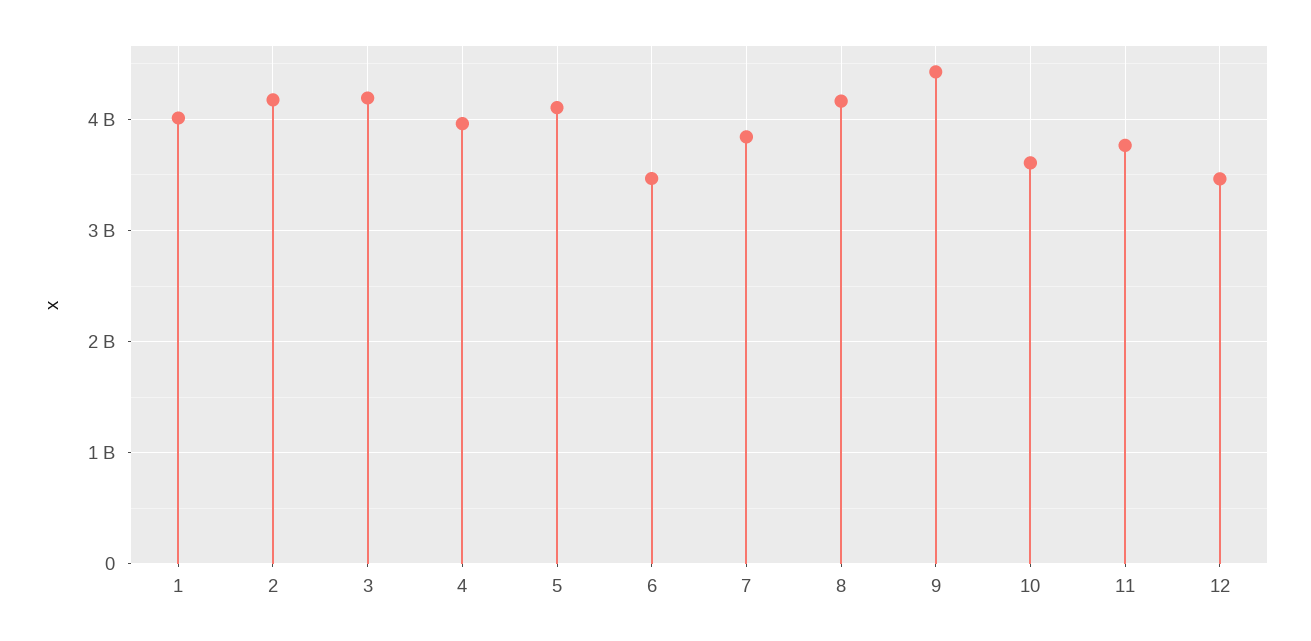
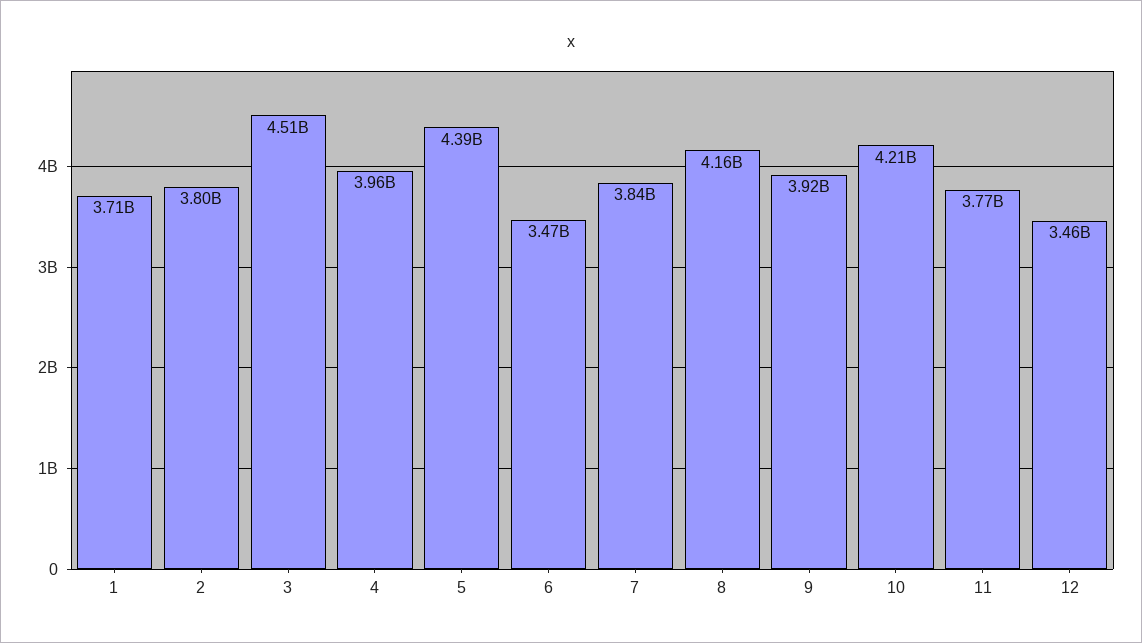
  {
-   "1": 4000000000,
+   "1": 3710000000,
-   "2": 4200000000,
+   "2": 3800000000,
-   "3": 4200000000,
+   "3": 4510000000,
    "4": 3960000000,
-   "5": 4100000000,
+   "5": 4390000000,
    "6": 3470000000,
    "7": 3840000000,
    "8": 4160000000,
-   "9": 4400000000,
+   "9": 3920000000,
-   "10": 3600000000,
+   "10": 4210000000,
    "11": 3770000000,
    "12": 3460000000
  }

